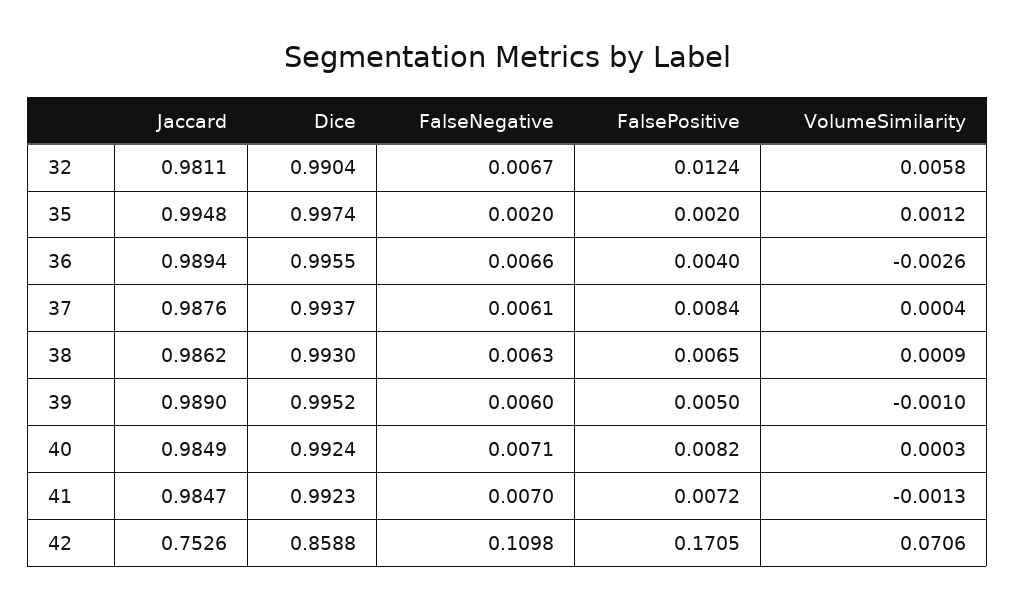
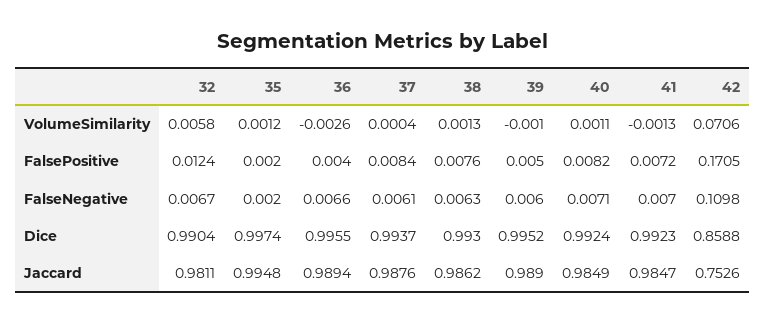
  {
    "Jaccard": {
      "32": 0.9811,
      "35": 0.9948,
      "36": 0.9894,
      "37": 0.9876,
      "38": 0.9862,
      "39": 0.989,
      "40": 0.9849,
      "41": 0.9847,
      "42": 0.7526
    },
    "Dice": {
      "32": 0.9904,
      "35": 0.9974,
      "36": 0.9955,
      "37": 0.9937,
      "38": 0.993,
      "39": 0.9952,
      "40": 0.9924,
      "41": 0.9923,
      "42": 0.8588
    },
    "FalseNegative": {
      "32": 0.0067,
      "35": 0.002,
      "36": 0.0066,
      "37": 0.0061,
      "38": 0.0063,
      "39": 0.006,
      "40": 0.0071,
      "41": 0.007,
      "42": 0.1098
    },
    "FalsePositive": {
      "32": 0.0124,
      "35": 0.002,
      "36": 0.004,
      "37": 0.0084,
-     "38": 0.0065,
+     "38": 0.0076,
      "39": 0.005,
      "40": 0.0082,
      "41": 0.0072,
      "42": 0.1705
    },
    "VolumeSimilarity": {
      "32": 0.0058,
      "35": 0.0012,
      "36": -0.0026,
      "37": 0.0004,
-     "38": 0.0009,
+     "38": 0.0013,
      "39": -0.001,
-     "40": 0.0003,
+     "40": 0.0011,
      "41": -0.0013,
      "42": 0.0706
    }
  }

